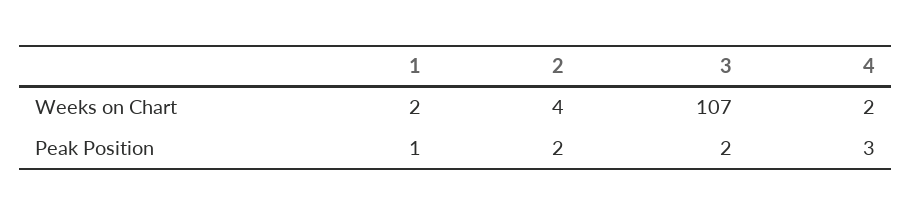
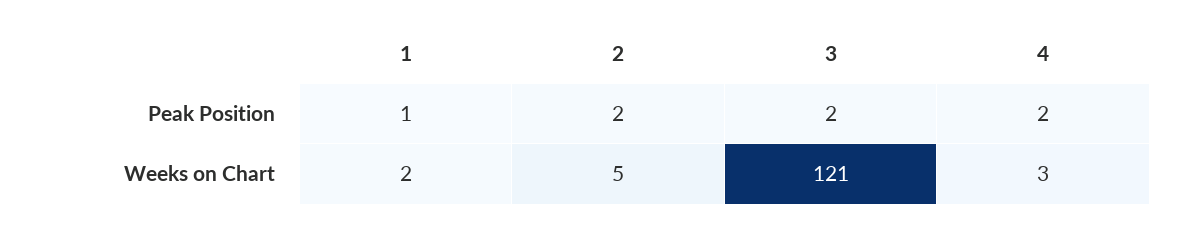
  {
    "1": {
      "Weeks on Chart": 2,
      "Peak Position": 1
    },
    "2": {
-     "Weeks on Chart": 4,
+     "Weeks on Chart": 5,
      "Peak Position": 2
    },
    "3": {
-     "Weeks on Chart": 107,
+     "Weeks on Chart": 121,
      "Peak Position": 2
    },
    "4": {
-     "Weeks on Chart": 2,
+     "Weeks on Chart": 3,
-     "Peak Position": 3
+     "Peak Position": 2
    }
  }

